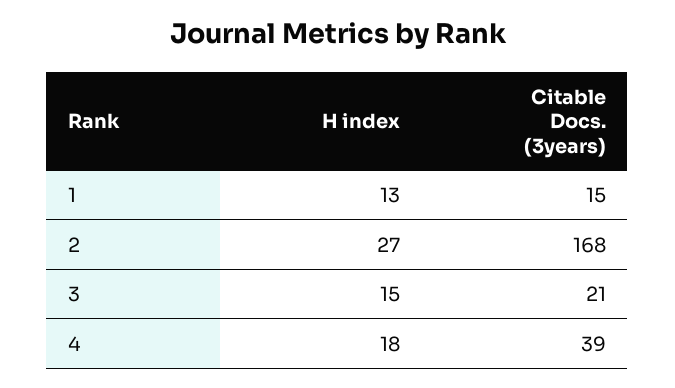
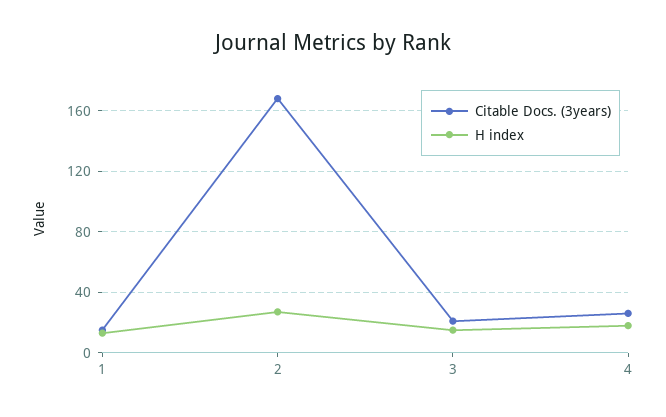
  {
    "H index": {
      "1": 13,
      "2": 27,
      "3": 15,
      "4": 18
    },
    "Citable Docs. (3years)": {
      "1": 15,
      "2": 168,
      "3": 21,
-     "4": 39
+     "4": 25
    }
  }

